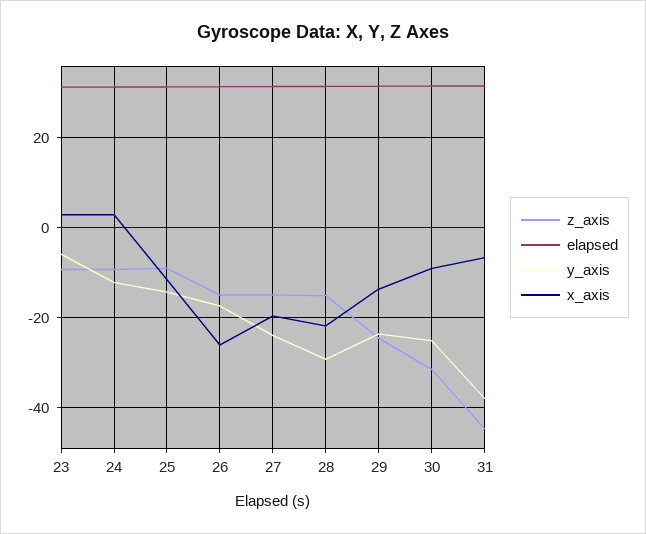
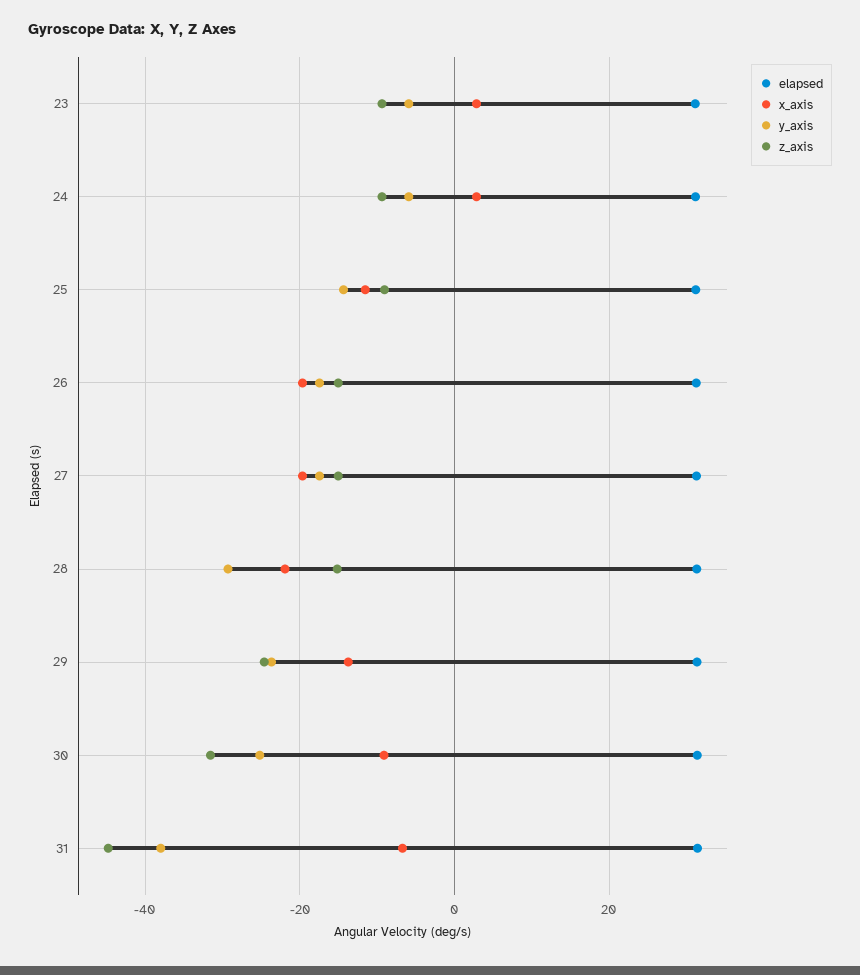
  {
    "z_axis": {
      "23": -10,
      "24": -10,
      "25": -10,
      "26": -16,
      "27": -16,
      "28": -16,
      "29": -24,
      "30": -32,
      "31": -44
    },
    "elapsed": {
      "23": 32,
      "24": 32,
      "25": 32,
      "26": 32,
      "27": 32,
      "28": 32,
      "29": 32,
      "30": 32,
      "31": 32
    },
    "y_axis": {
      "23": -6,
-     "24": -12,
+     "24": -6,
      "25": -14,
      "26": -18,
-     "27": -24,
+     "27": -18,
      "28": -30,
      "29": -24,
      "30": -26,
      "31": -38
    },
    "x_axis": {
      "23": 2,
      "24": 2,
      "25": -12,
-     "26": -26,
+     "26": -20,
      "27": -20,
      "28": -22,
      "29": -14,
      "30": -10,
      "31": -6
    }
  }

